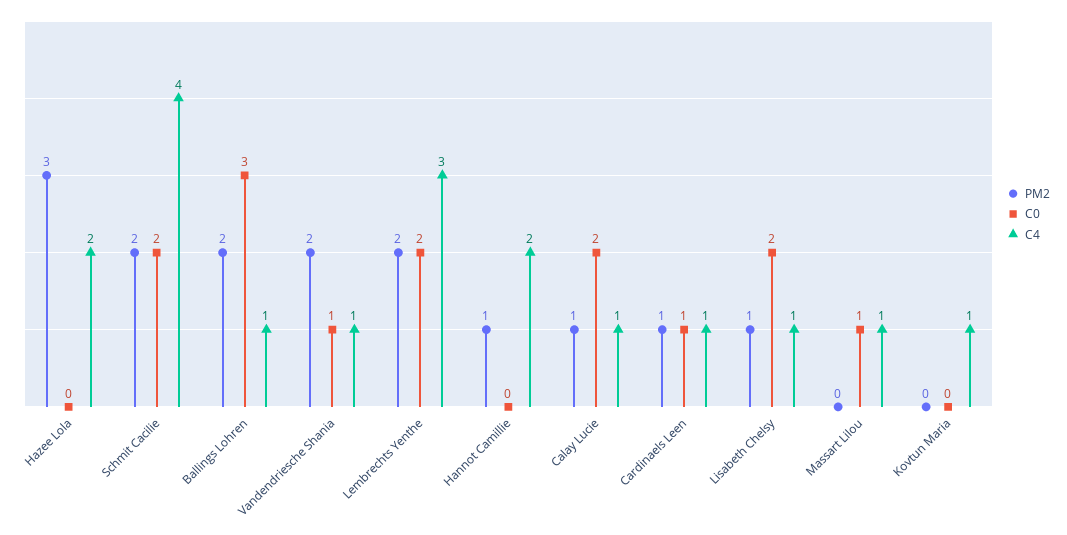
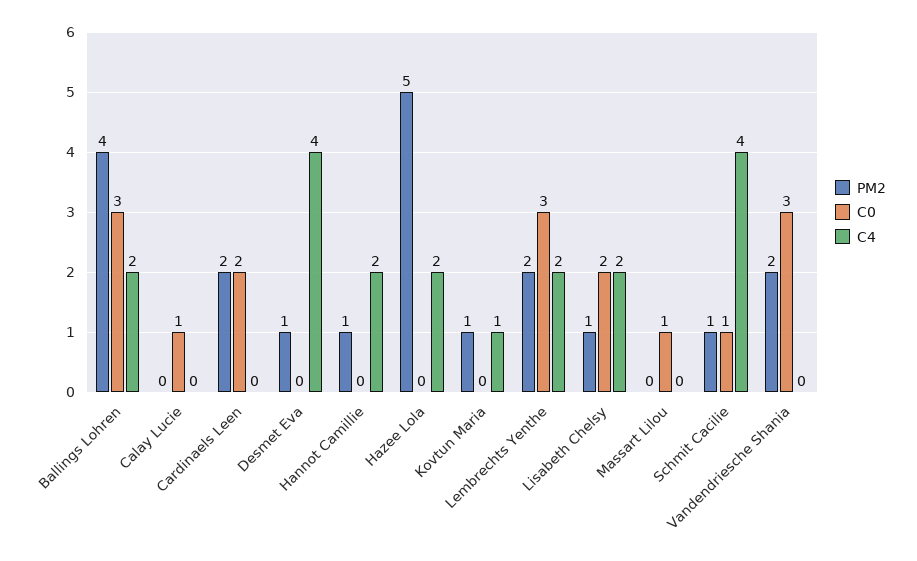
  {
    "PM2": {
-     "Hazee Lola": 3,
+     "Hazee Lola": 5,
-     "Schmit Cacilie": 2,
+     "Schmit Cacilie": 1,
-     "Ballings Lohren": 2,
+     "Ballings Lohren": 4,
      "Vandendriesche Shania": 2,
      "Lembrechts Yenthe": 2,
      "Hannot Camillie": 1,
-     "Calay Lucie": 1,
+     "Calay Lucie": 0,
-     "Cardinaels Leen": 1,
+     "Cardinaels Leen": 2,
      "Lisabeth Chelsy": 1,
      "Massart Lilou": 0,
-     "Kovtun Maria": 0
+     "Kovtun Maria": 1,
+     "Desmet Eva": 1
    },
    "C0": {
      "Hazee Lola": 0,
-     "Schmit Cacilie": 2,
+     "Schmit Cacilie": 1,
      "Ballings Lohren": 3,
-     "Vandendriesche Shania": 1,
+     "Vandendriesche Shania": 3,
-     "Lembrechts Yenthe": 2,
+     "Lembrechts Yenthe": 3,
      "Hannot Camillie": 0,
-     "Calay Lucie": 2,
+     "Calay Lucie": 1,
-     "Cardinaels Leen": 1,
+     "Cardinaels Leen": 2,
      "Lisabeth Chelsy": 2,
      "Massart Lilou": 1,
-     "Kovtun Maria": 0
+     "Kovtun Maria": 0,
+     "Desmet Eva": 0
    },
    "C4": {
      "Hazee Lola": 2,
      "Schmit Cacilie": 4,
-     "Ballings Lohren": 1,
+     "Ballings Lohren": 2,
-     "Vandendriesche Shania": 1,
+     "Vandendriesche Shania": 0,
-     "Lembrechts Yenthe": 3,
+     "Lembrechts Yenthe": 2,
      "Hannot Camillie": 2,
-     "Calay Lucie": 1,
+     "Calay Lucie": 0,
-     "Cardinaels Leen": 1,
+     "Cardinaels Leen": 0,
-     "Lisabeth Chelsy": 1,
+     "Lisabeth Chelsy": 2,
-     "Massart Lilou": 1,
+     "Massart Lilou": 0,
-     "Kovtun Maria": 1
+     "Kovtun Maria": 1,
+     "Desmet Eva": 4
    }
  }

